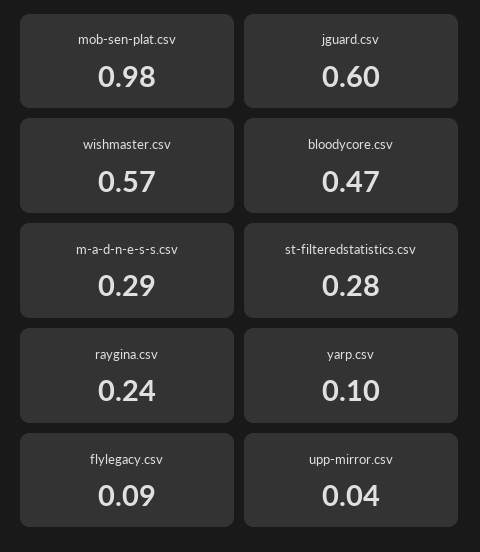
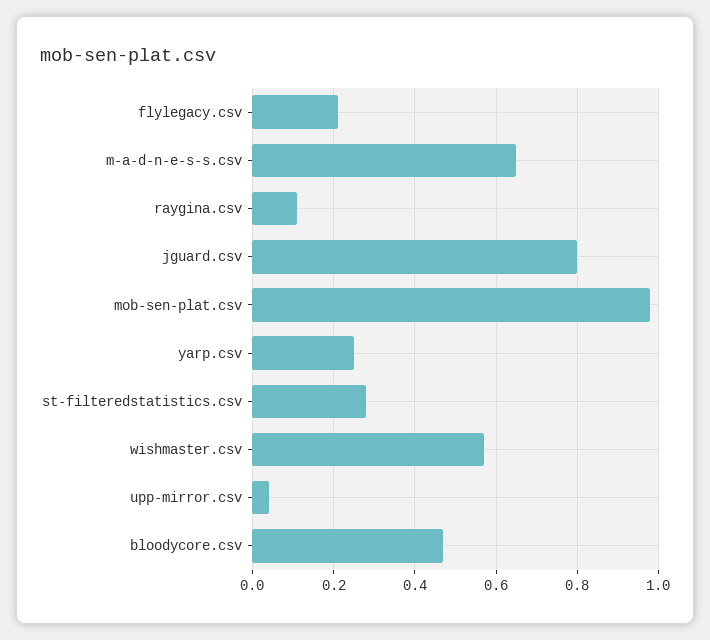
  {
    "mob-sen-plat.csv": 0.98,
-   "jguard.csv": 0.6,
+   "jguard.csv": 0.8,
    "wishmaster.csv": 0.57,
    "bloodycore.csv": 0.47,
-   "m-a-d-n-e-s-s.csv": 0.29,
+   "m-a-d-n-e-s-s.csv": 0.65,
    "st-filteredstatistics.csv": 0.28,
-   "raygina.csv": 0.24,
+   "raygina.csv": 0.1,
-   "yarp.csv": 0.1,
+   "yarp.csv": 0.25,
-   "flylegacy.csv": 0.09,
+   "flylegacy.csv": 0.2,
    "upp-mirror.csv": 0.04
  }

